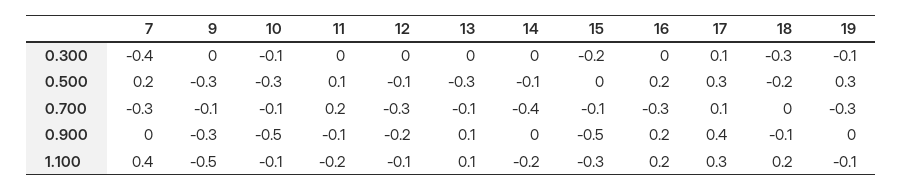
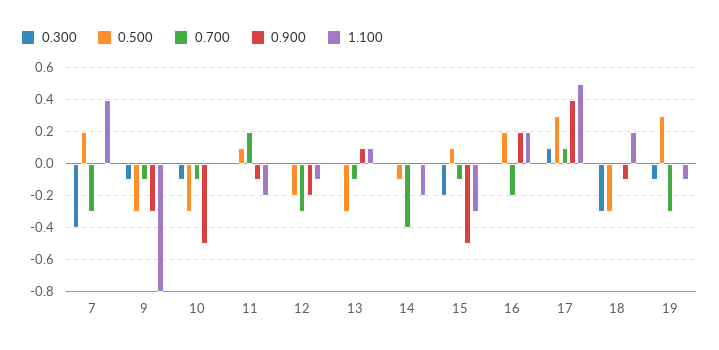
  {
    "0.300": {
      "7": -0.4,
-     "9": 0,
+     "9": -0.1,
      "10": -0.1,
      "11": 0,
      "12": 0,
      "13": 0,
      "14": 0,
      "15": -0.2,
      "16": 0,
      "17": 0.1,
      "18": -0.3,
      "19": -0.1
    },
    "0.500": {
      "7": 0.2,
      "9": -0.3,
      "10": -0.3,
      "11": 0.1,
-     "12": -0.1,
+     "12": -0.2,
      "13": -0.3,
      "14": -0.1,
-     "15": 0,
+     "15": 0.1,
      "16": 0.2,
      "17": 0.3,
-     "18": -0.2,
+     "18": -0.3,
      "19": 0.3
    },
    "0.700": {
      "7": -0.3,
      "9": -0.1,
      "10": -0.1,
      "11": 0.2,
      "12": -0.3,
      "13": -0.1,
      "14": -0.4,
      "15": -0.1,
-     "16": -0.3,
+     "16": -0.2,
      "17": 0.1,
      "18": 0,
      "19": -0.3
    },
    "0.900": {
      "7": 0,
      "9": -0.3,
      "10": -0.5,
      "11": -0.1,
      "12": -0.2,
      "13": 0.1,
      "14": 0,
      "15": -0.5,
      "16": 0.2,
      "17": 0.4,
      "18": -0.1,
      "19": 0
    },
    "1.100": {
      "7": 0.4,
-     "9": -0.5,
+     "9": -0.8,
-     "10": -0.1,
+     "10": 0,
      "11": -0.2,
      "12": -0.1,
      "13": 0.1,
      "14": -0.2,
      "15": -0.3,
      "16": 0.2,
-     "17": 0.3,
+     "17": 0.5,
      "18": 0.2,
      "19": -0.1
    }
  }

